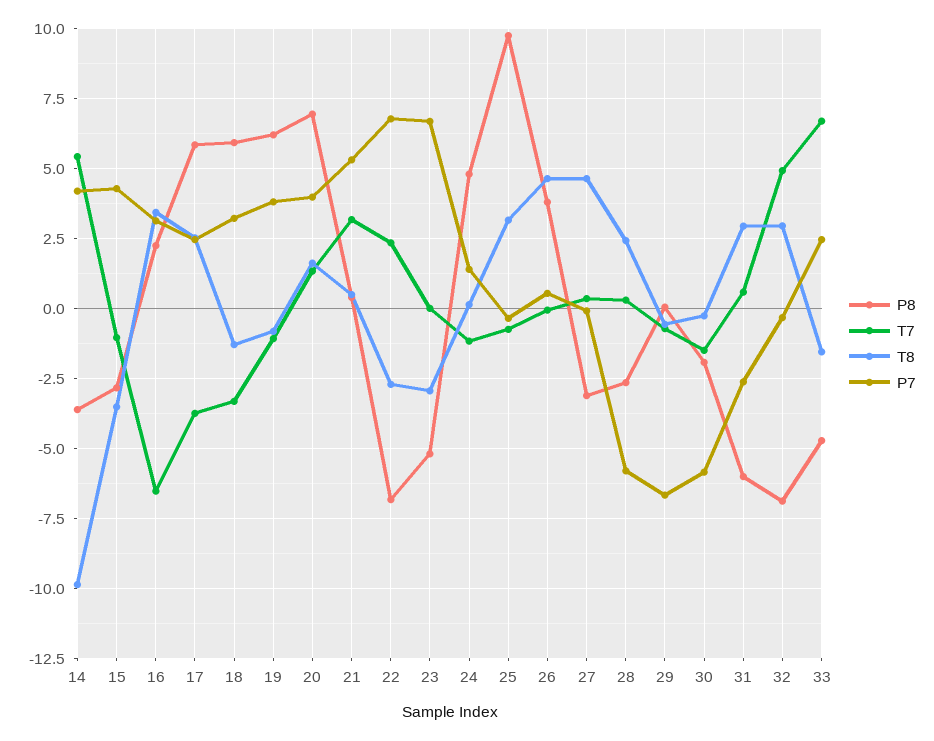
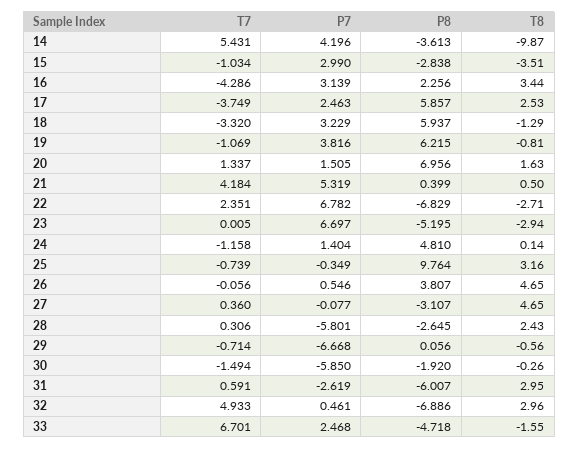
  {
    "P8": {
      "14": -3.613,
      "15": -2.838,
      "16": 2.256,
      "17": 5.857,
      "18": 5.937,
      "19": 6.215,
      "20": 6.956,
      "21": 0.399,
      "22": -6.829,
      "23": -5.195,
      "24": 4.81,
      "25": 9.764,
      "26": 3.807,
      "27": -3.107,
      "28": -2.645,
      "29": 0.056,
      "30": -1.92,
      "31": -6.007,
      "32": -6.886,
      "33": -4.718
    },
    "T7": {
      "14": 5.431,
      "15": -1.034,
-     "16": -6.5,
+     "16": -4.286,
      "17": -3.749,
      "18": -3.32,
      "19": -1.069,
      "20": 1.337,
-     "21": 3.25,
+     "21": 4.184,
      "22": 2.351,
      "23": 0.005,
      "24": -1.158,
      "25": -0.739,
      "26": -0.056,
      "27": 0.36,
      "28": 0.306,
      "29": -0.714,
      "30": -1.494,
      "31": 0.591,
      "32": 4.933,
      "33": 6.701
    },
    "T8": {
      "14": -9.87,
      "15": -3.51,
      "16": 3.44,
      "17": 2.53,
      "18": -1.29,
      "19": -0.81,
      "20": 1.63,
      "21": 0.5,
      "22": -2.71,
      "23": -2.94,
      "24": 0.14,
      "25": 3.16,
      "26": 4.65,
      "27": 4.65,
      "28": 2.43,
      "29": -0.56,
      "30": -0.26,
      "31": 2.95,
      "32": 2.96,
      "33": -1.55
    },
    "P7": {
      "14": 4.196,
-     "15": 4.25,
+     "15": 2.99,
      "16": 3.139,
      "17": 2.463,
      "18": 3.229,
      "19": 3.816,
-     "20": 4,
+     "20": 1.505,
      "21": 5.319,
      "22": 6.782,
      "23": 6.697,
      "24": 1.404,
      "25": -0.349,
      "26": 0.546,
      "27": -0.077,
      "28": -5.801,
      "29": -6.668,
      "30": -5.85,
      "31": -2.619,
-     "32": -0.25,
+     "32": 0.461,
      "33": 2.468
    }
  }

